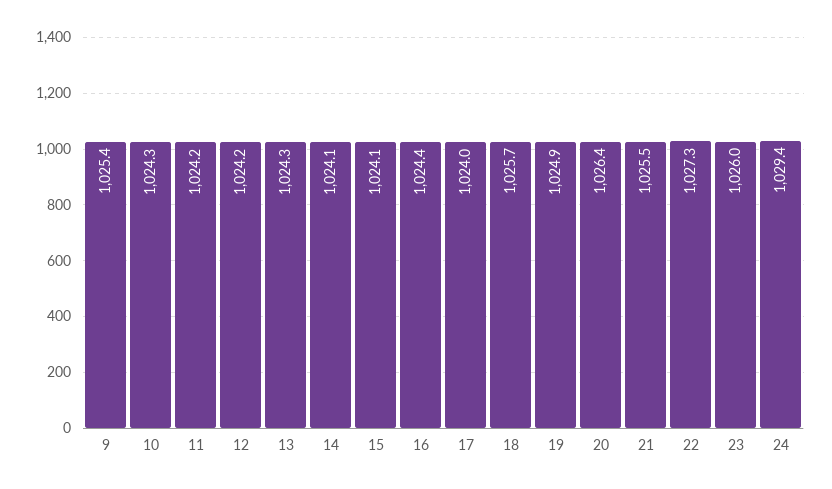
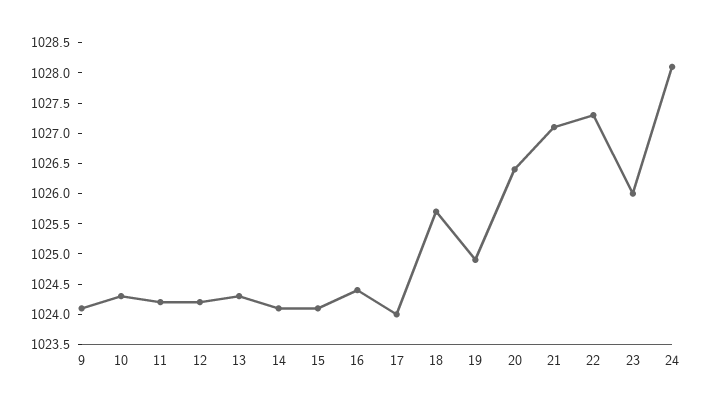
  {
-   "9": 1025.4,
+   "9": 1024,
    "10": 1024.3,
    "11": 1024.2,
    "12": 1024.2,
    "13": 1024.3,
    "14": 1024.1,
    "15": 1024.1,
    "16": 1024.4,
    "17": 1024,
    "18": 1025.7,
    "19": 1024.9,
    "20": 1026.4,
-   "21": 1025.5,
+   "21": 1027,
    "22": 1027.3,
    "23": 1026,
-   "24": 1029.4
+   "24": 1028
  }

